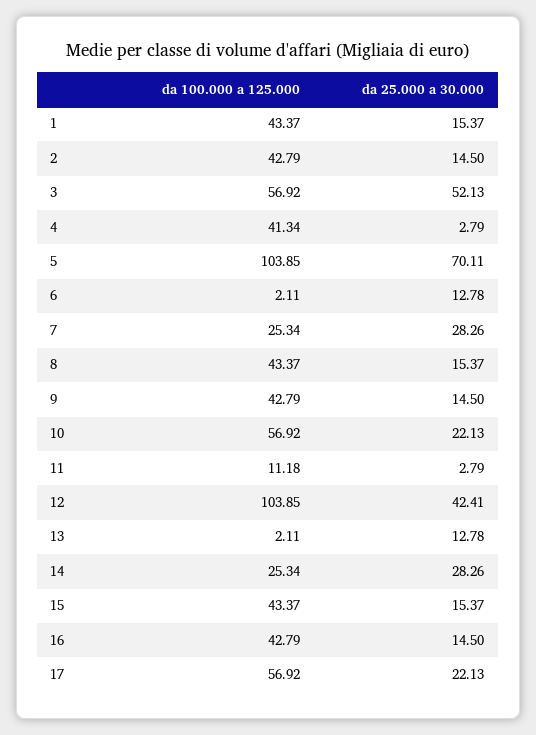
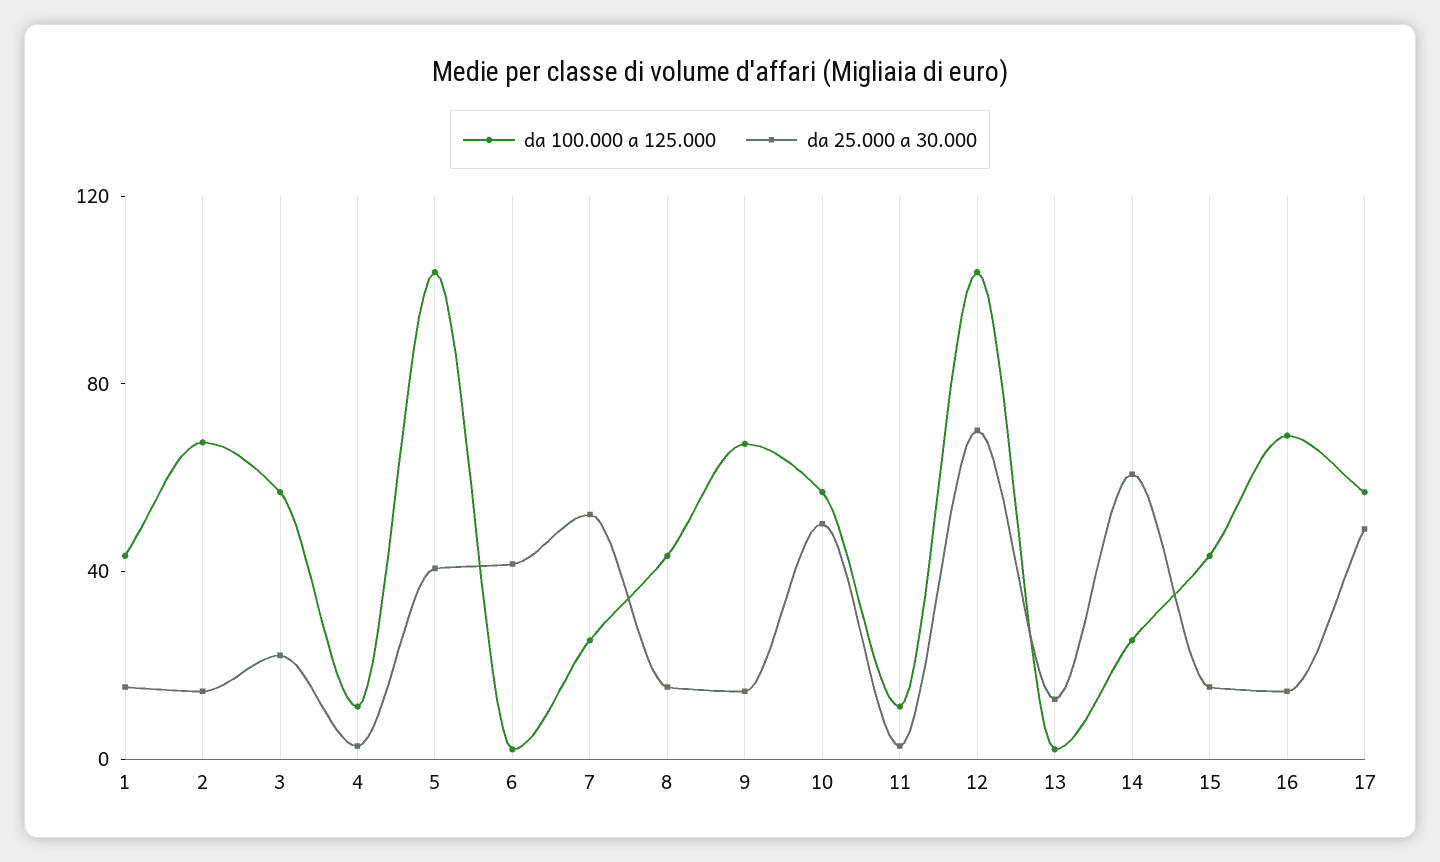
  {
    "da 100.000 a 125.000": {
      "1": 43.37,
-     "2": 42.79,
+     "2": 70,
      "3": 56.92,
-     "4": 41.34,
+     "4": 10,
      "5": 103.85,
      "6": 2.11,
      "7": 25.34,
      "8": 43.37,
-     "9": 42.79,
+     "9": 70,
      "10": 56.92,
      "11": 11.18,
      "12": 103.85,
      "13": 2.11,
      "14": 25.34,
      "15": 43.37,
-     "16": 42.79,
+     "16": 70,
      "17": 56.92
    },
    "da 25.000 a 30.000": {
      "1": 15.37,
      "2": 14.5,
-     "3": 52.13,
+     "3": 20,
      "4": 2.79,
-     "5": 70.11,
+     "5": 40,
-     "6": 12.78,
+     "6": 40,
-     "7": 28.26,
+     "7": 50,
      "8": 15.37,
      "9": 14.5,
-     "10": 22.13,
+     "10": 50,
      "11": 2.79,
-     "12": 42.41,
+     "12": 70,
      "13": 12.78,
-     "14": 28.26,
+     "14": 60,
      "15": 15.37,
      "16": 14.5,
-     "17": 22.13
+     "17": 50
    }
  }

